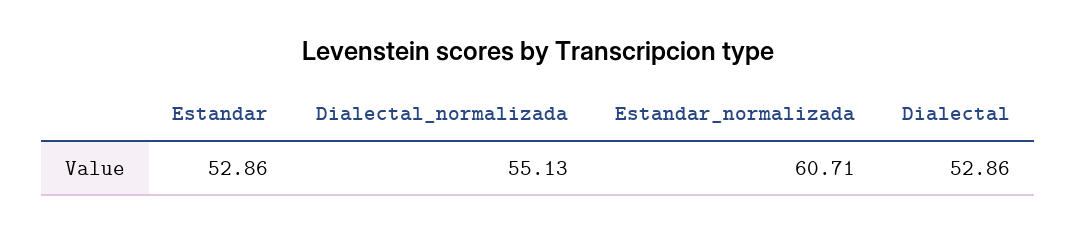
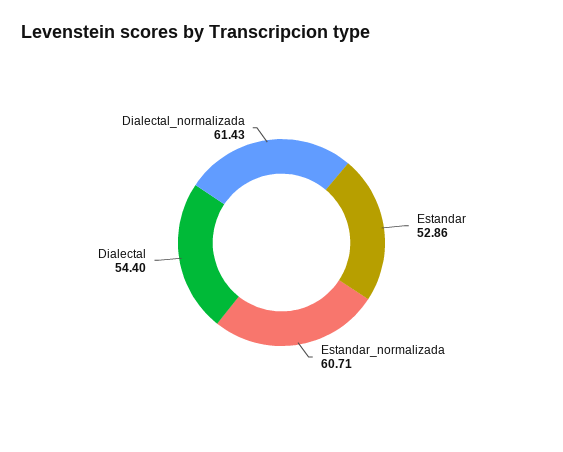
  {
    "Estandar": 52.86,
-   "Dialectal_normalizada": 55.13,
+   "Dialectal_normalizada": 61.43,
    "Estandar_normalizada": 60.71,
-   "Dialectal": 52.86
+   "Dialectal": 54.4
  }

